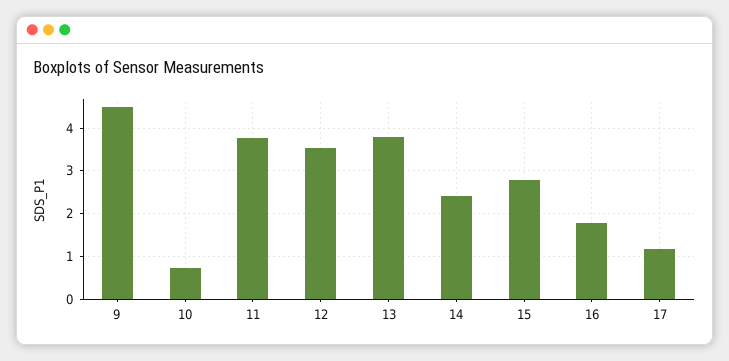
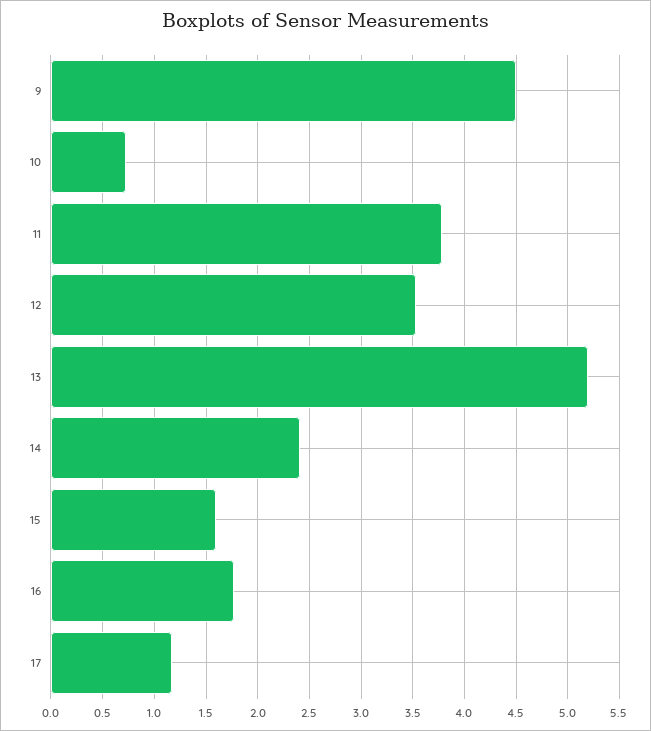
  {
    "9": 4.5,
    "10": 0.7,
    "11": 3.8,
    "12": 3.5,
-   "13": 3.8,
+   "13": 5.2,
    "14": 2.4,
-   "15": 2.8,
+   "15": 1.6,
    "16": 1.8,
    "17": 1.2
  }

